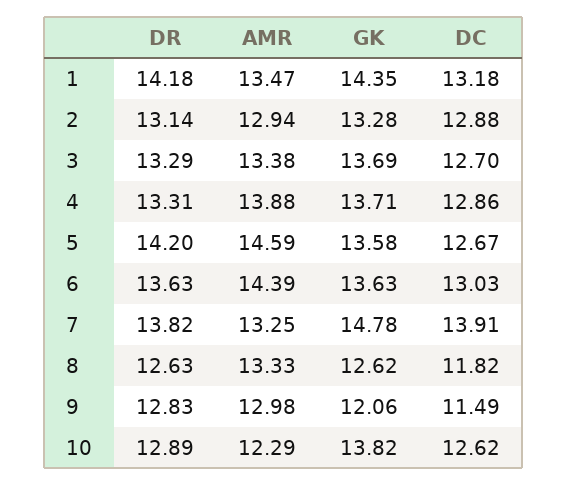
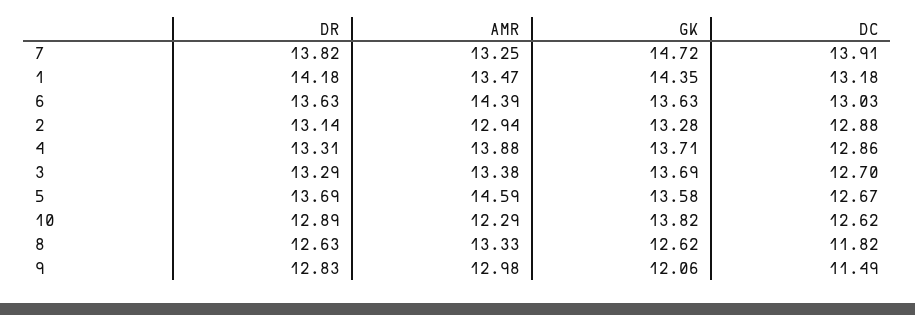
  {
    "DR": {
      "1": 14.18,
      "2": 13.14,
      "3": 13.29,
      "4": 13.31,
-     "5": 14.2,
+     "5": 13.69,
      "6": 13.63,
      "7": 13.82,
      "8": 12.63,
      "9": 12.83,
      "10": 12.89
    },
    "AMR": {
      "1": 13.47,
      "2": 12.94,
      "3": 13.38,
      "4": 13.88,
      "5": 14.59,
      "6": 14.39,
      "7": 13.25,
      "8": 13.33,
      "9": 12.98,
      "10": 12.29
    },
    "GK": {
      "1": 14.35,
      "2": 13.28,
      "3": 13.69,
      "4": 13.71,
      "5": 13.58,
      "6": 13.63,
-     "7": 14.78,
+     "7": 14.72,
      "8": 12.62,
      "9": 12.06,
      "10": 13.82
    },
    "DC": {
      "1": 13.18,
      "2": 12.88,
      "3": 12.7,
      "4": 12.86,
      "5": 12.67,
      "6": 13.03,
      "7": 13.91,
      "8": 11.82,
      "9": 11.49,
      "10": 12.62
    }
  }

